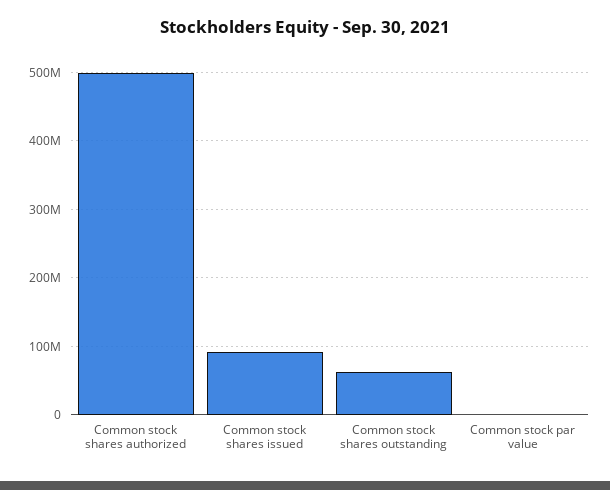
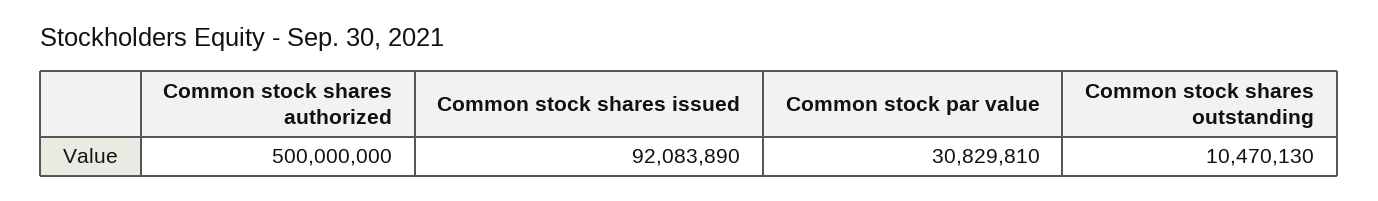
  {
    "Common stock shares authorized": 500000000,
    "Common stock shares issued": 92083890,
-   "Common stock shares outstanding": 60000000,
+   "Common stock shares outstanding": 10470130,
-   "Common stock par value": 0
+   "Common stock par value": 30829810
  }

